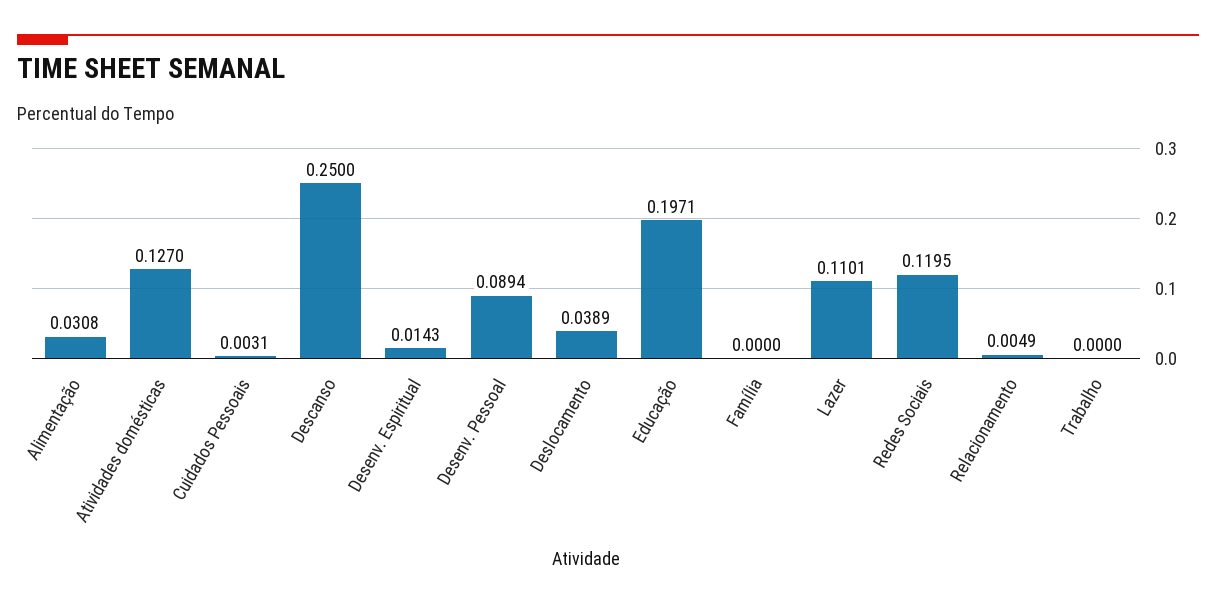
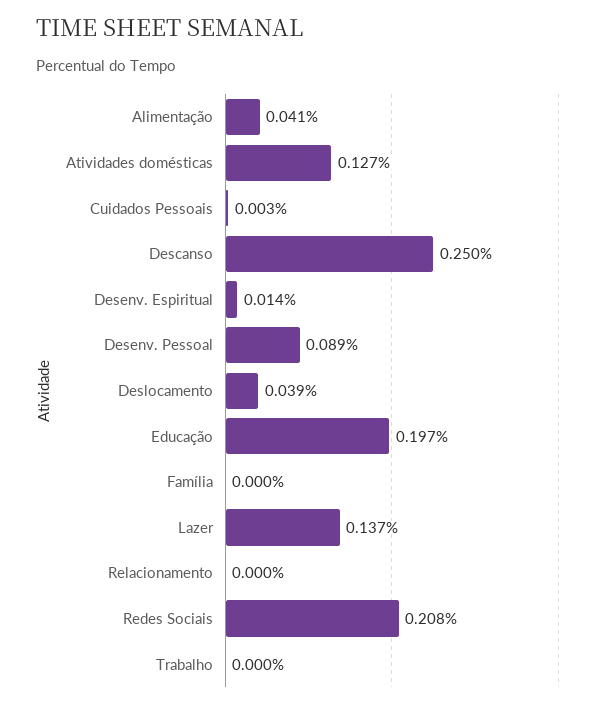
  {
-   "Alimentação": 0.0308,
+   "Alimentação": 0.041,
    "Atividades domésticas": 0.127,
    "Cuidados Pessoais": 0.0031,
    "Descanso": 0.25,
    "Desenv. Espiritual": 0.0143,
    "Desenv. Pessoal": 0.0894,
    "Deslocamento": 0.0389,
    "Educação": 0.1971,
    "Família": 0,
-   "Lazer": 0.1101,
+   "Lazer": 0.137,
-   "Redes Sociais": 0.1195,
+   "Redes Sociais": 0.208,
-   "Relacionamento": 0.0049,
+   "Relacionamento": 0,
    "Trabalho": 0
  }

